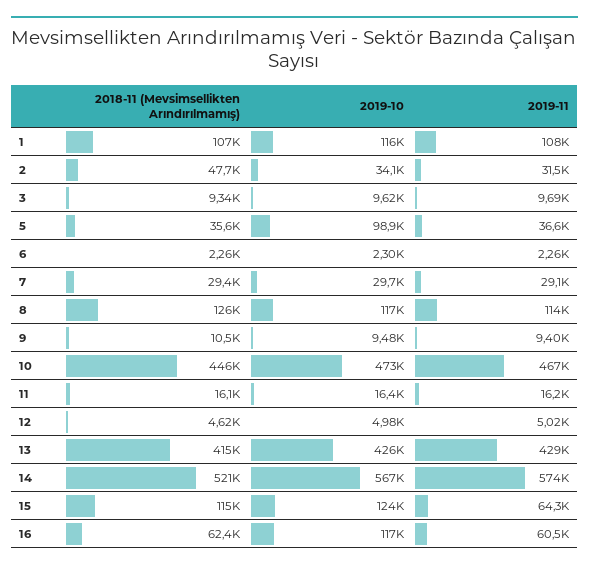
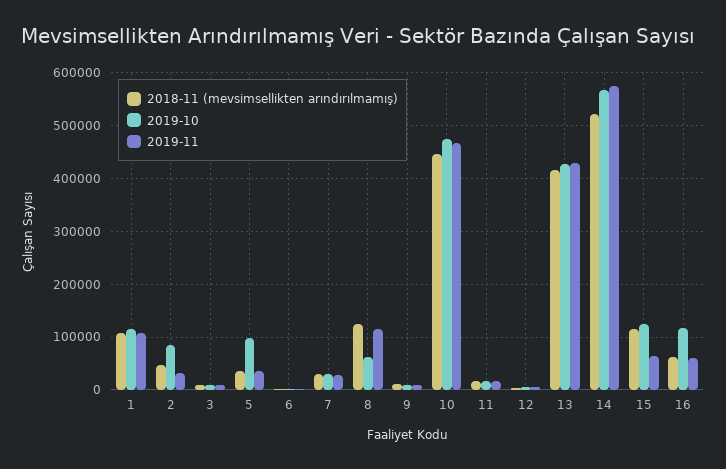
  {
    "2018-11 (Mevsimsellikten Arındırılmamış)": {
      "1": 107000,
      "2": 47700,
      "3": 9340,
      "5": 35600,
      "6": 2260,
      "7": 29400,
      "8": 126000,
      "9": 10500,
      "10": 446000,
      "11": 16100,
      "12": 4620,
      "13": 415000,
      "14": 521000,
      "15": 115000,
      "16": 62400
    },
    "2019-10": {
      "1": 116000,
-     "2": 34100,
+     "2": 80000,
      "3": 9620,
      "5": 98900,
      "6": 2300,
      "7": 29700,
-     "8": 117000,
+     "8": 60000,
      "9": 9480,
      "10": 473000,
      "11": 16400,
      "12": 4980,
      "13": 426000,
      "14": 567000,
      "15": 124000,
      "16": 117000
    },
    "2019-11": {
      "1": 108000,
      "2": 31500,
      "3": 9690,
      "5": 36600,
      "6": 2260,
      "7": 29100,
      "8": 114000,
      "9": 9400,
      "10": 467000,
      "11": 16200,
      "12": 5020,
      "13": 429000,
      "14": 574000,
      "15": 64300,
      "16": 60500
    }
  }

